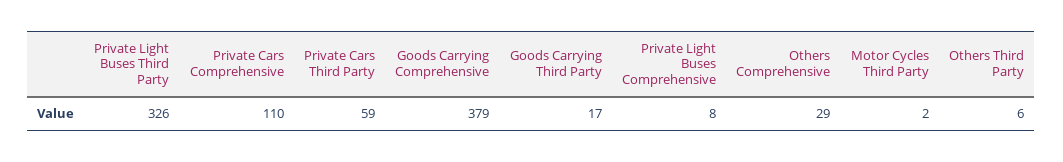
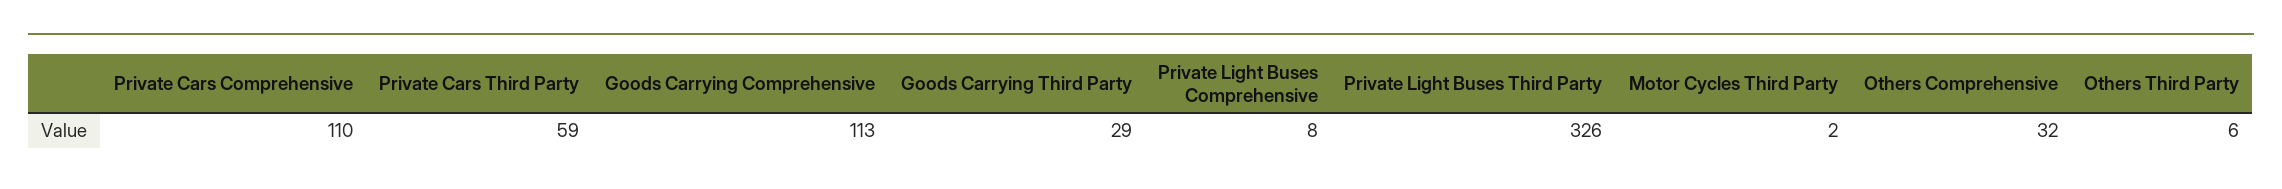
  {
    "Private Light Buses Third Party": 326,
    "Private Cars Comprehensive": 110,
    "Private Cars Third Party": 59,
-   "Goods Carrying Comprehensive": 379,
+   "Goods Carrying Comprehensive": 113,
-   "Goods Carrying Third Party": 17,
+   "Goods Carrying Third Party": 29,
    "Private Light Buses Comprehensive": 8,
-   "Others Comprehensive": 29,
+   "Others Comprehensive": 32,
    "Motor Cycles Third Party": 2,
    "Others Third Party": 6
  }

